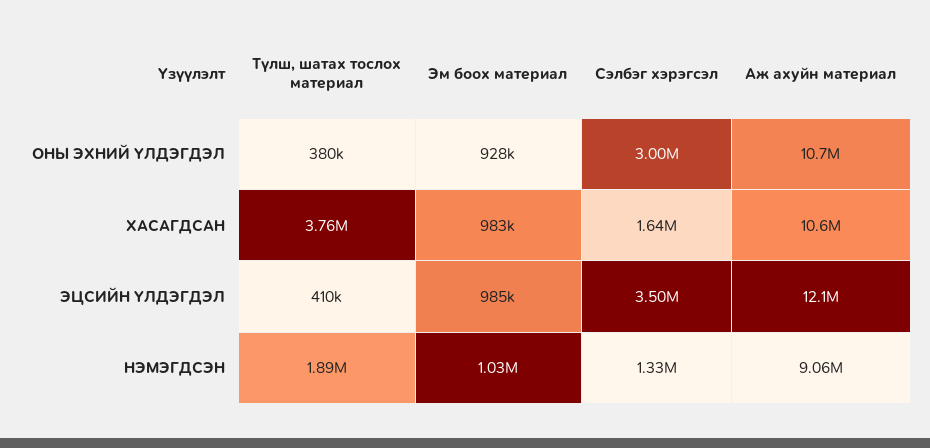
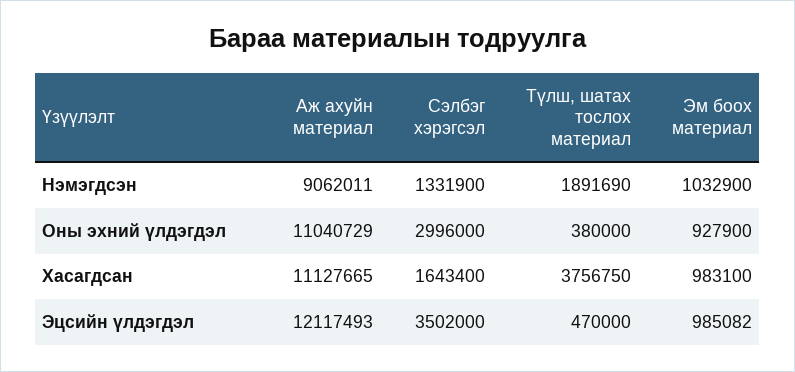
  {
    "Түлш, шатах тослох материал": {
      "ОНЫ ЭХНИЙ ҮЛДЭГДЭЛ": 380000,
      "ХАСАГДСАН": 3756750,
-     "ЭЦСИЙН ҮЛДЭГДЭЛ": 410000,
+     "ЭЦСИЙН ҮЛДЭГДЭЛ": 470000,
      "НЭМЭГДСЭН": 1891690
    },
    "Эм боох материал": {
      "ОНЫ ЭХНИЙ ҮЛДЭГДЭЛ": 927900,
      "ХАСАГДСАН": 983100,
      "ЭЦСИЙН ҮЛДЭГДЭЛ": 985082,
      "НЭМЭГДСЭН": 1032900
    },
    "Сэлбэг хэрэгсэл": {
      "ОНЫ ЭХНИЙ ҮЛДЭГДЭЛ": 2996000,
      "ХАСАГДСАН": 1643400,
      "ЭЦСИЙН ҮЛДЭГДЭЛ": 3502000,
      "НЭМЭГДСЭН": 1331900
    },
    "Аж ахуйн материал": {
-     "ОНЫ ЭХНИЙ ҮЛДЭГДЭЛ": 10700000,
+     "ОНЫ ЭХНИЙ ҮЛДЭГДЭЛ": 11040729,
-     "ХАСАГДСАН": 10600000,
+     "ХАСАГДСАН": 11127665,
      "ЭЦСИЙН ҮЛДЭГДЭЛ": 12117493,
      "НЭМЭГДСЭН": 9062011
    }
  }

